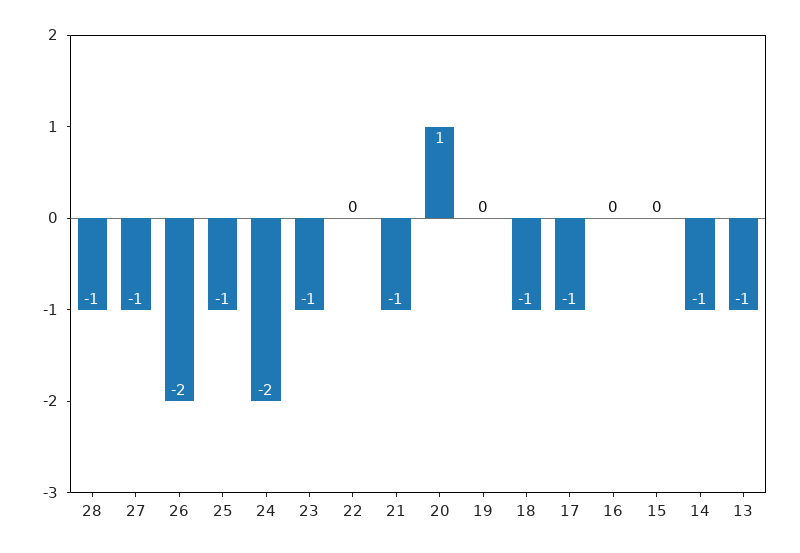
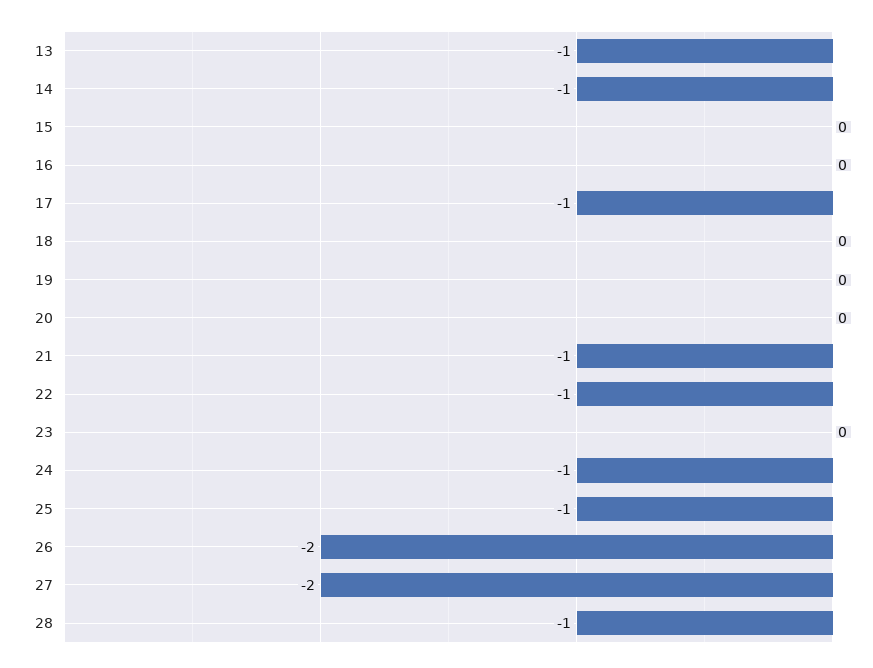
  {
    "28": -1,
-   "27": -1,
+   "27": -2,
    "26": -2,
    "25": -1,
-   "24": -2,
+   "24": -1,
-   "23": -1,
+   "23": 0,
-   "22": 0,
+   "22": -1,
    "21": -1,
-   "20": 1,
+   "20": 0,
    "19": 0,
-   "18": -1,
+   "18": 0,
    "17": -1,
    "16": 0,
    "15": 0,
    "14": -1,
    "13": -1
  }

